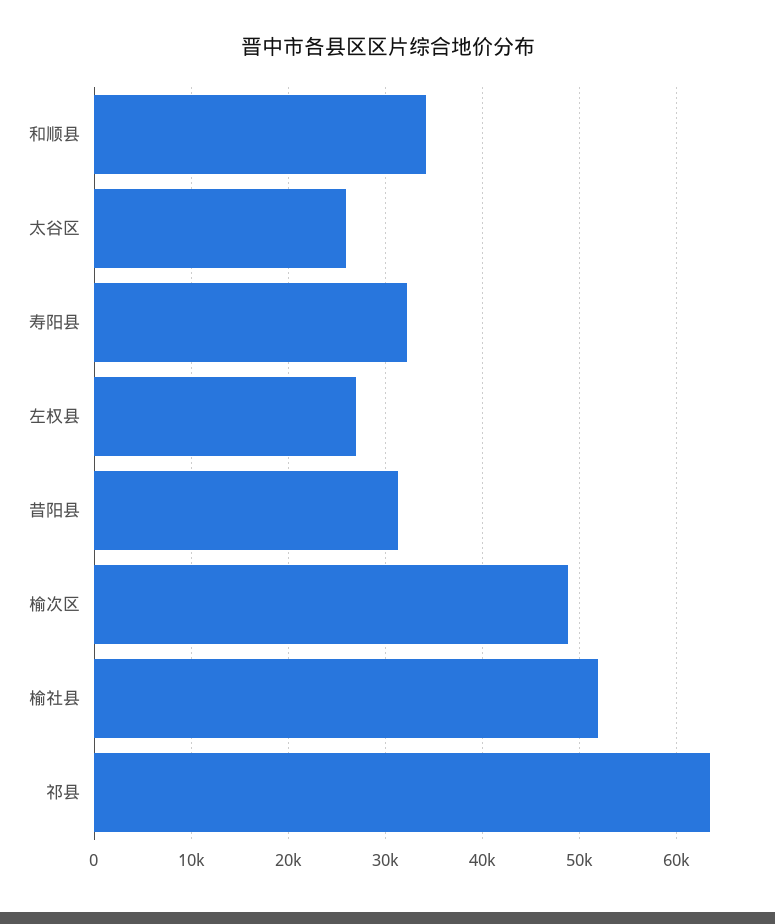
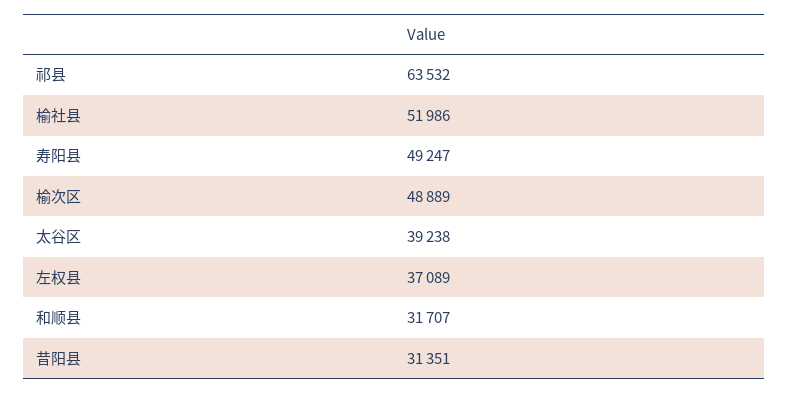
  {
-   "和顺县": 34000,
+   "和顺县": 31707,
-   "太谷区": 26000,
+   "太谷区": 39238,
-   "寿阳县": 32000,
+   "寿阳县": 49247,
-   "左权县": 27000,
+   "左权县": 37089,
    "昔阳县": 31351,
    "榆次区": 48889,
    "榆社县": 51986,
    "祁县": 63532
  }

